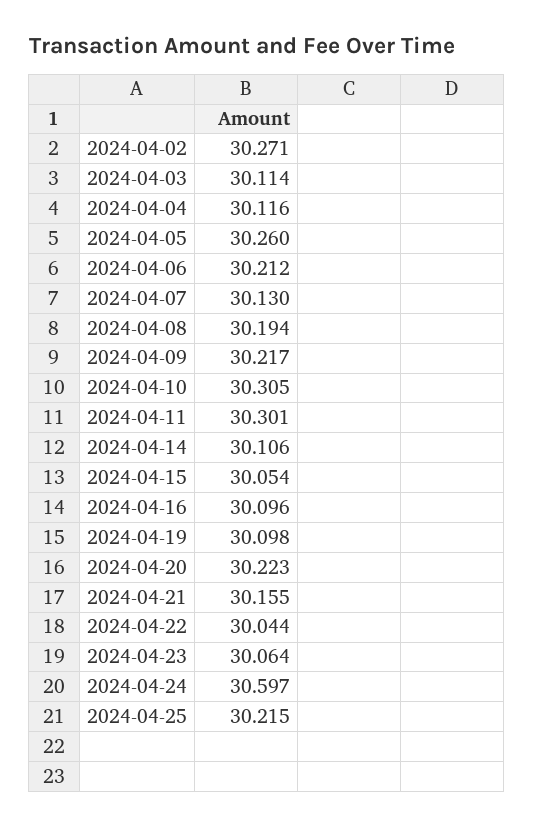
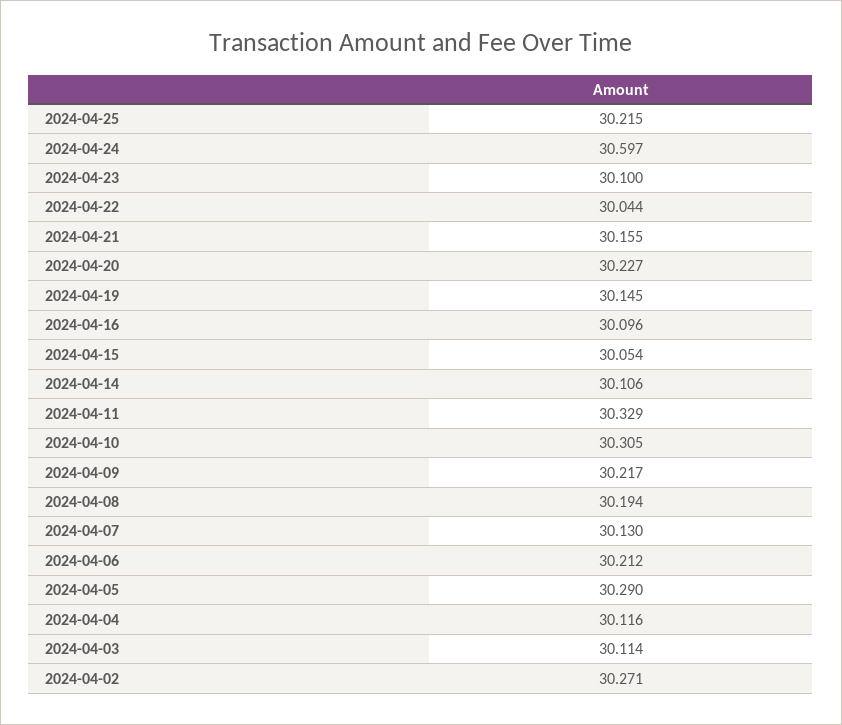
  {
    "2024-04-02": 30.271,
    "2024-04-03": 30.114,
    "2024-04-04": 30.116,
-   "2024-04-05": 30.26,
+   "2024-04-05": 30.29,
    "2024-04-06": 30.212,
    "2024-04-07": 30.13,
    "2024-04-08": 30.194,
    "2024-04-09": 30.217,
    "2024-04-10": 30.305,
-   "2024-04-11": 30.301,
+   "2024-04-11": 30.329,
    "2024-04-14": 30.106,
    "2024-04-15": 30.054,
    "2024-04-16": 30.096,
-   "2024-04-19": 30.098,
+   "2024-04-19": 30.145,
-   "2024-04-20": 30.223,
+   "2024-04-20": 30.227,
    "2024-04-21": 30.155,
    "2024-04-22": 30.044,
-   "2024-04-23": 30.064,
+   "2024-04-23": 30.1,
    "2024-04-24": 30.597,
    "2024-04-25": 30.215
  }

